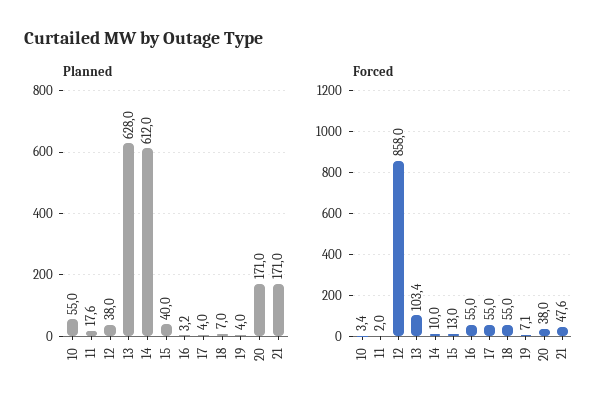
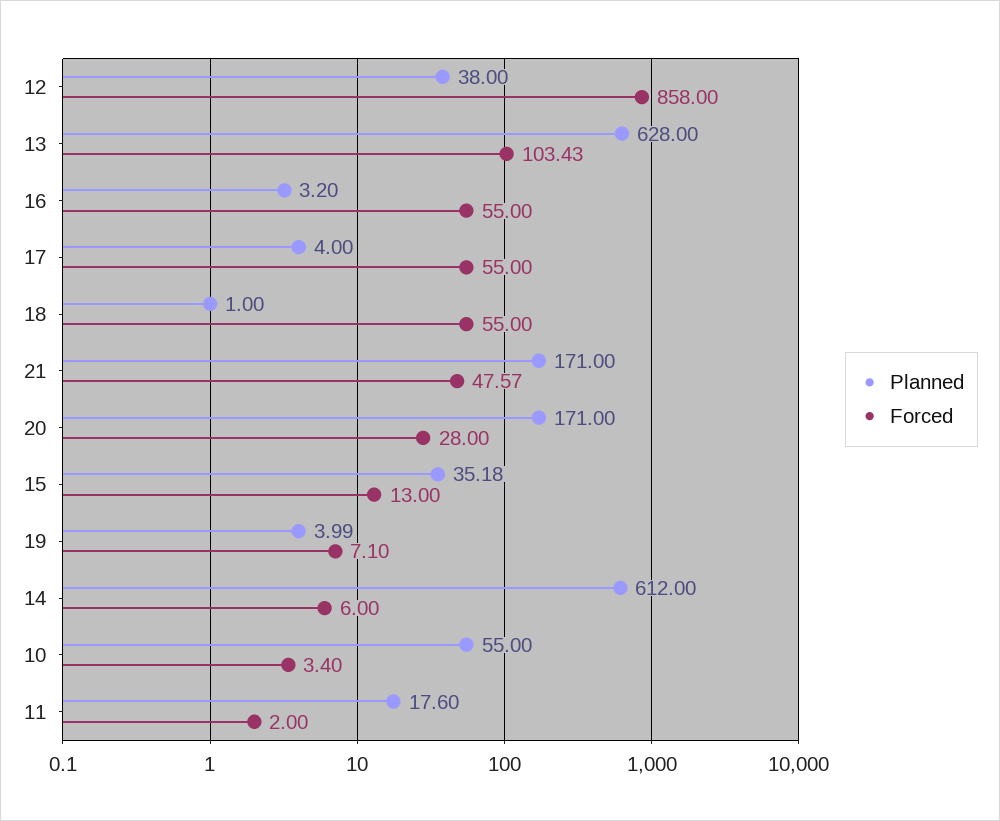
  {
    "Planned": {
      "10": 55,
      "11": 17.6,
      "12": 38,
      "13": 628,
      "14": 612,
-     "15": 40,
+     "15": 35.18,
      "16": 3.2,
      "17": 4,
-     "18": 7,
+     "18": 1,
      "19": 3.99,
      "20": 171,
      "21": 171
    },
    "Forced": {
      "10": 3.4,
      "11": 2,
      "12": 858,
      "13": 103.43,
-     "14": 10,
+     "14": 6,
      "15": 13,
      "16": 55,
      "17": 55,
      "18": 55,
      "19": 7.1,
-     "20": 38,
+     "20": 28,
      "21": 47.57
    }
  }

